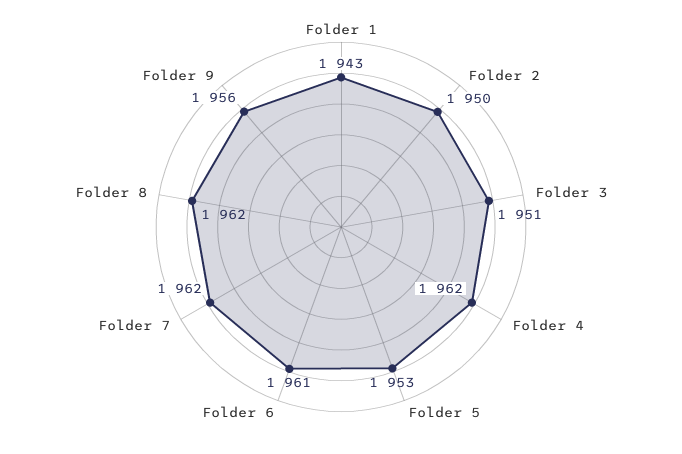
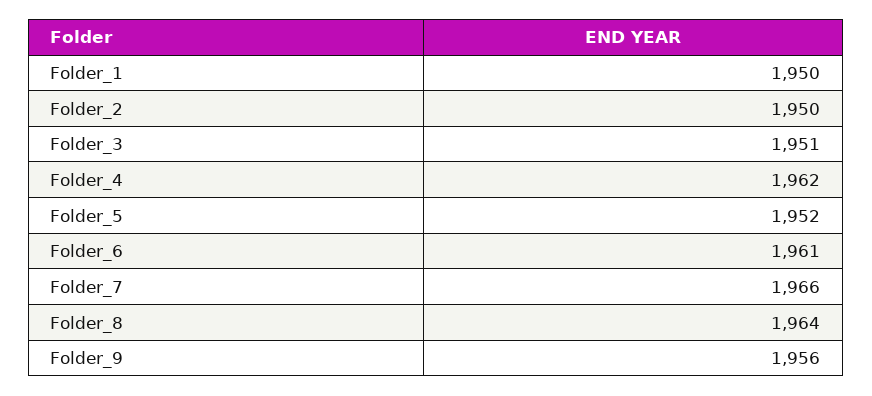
  {
-   "Folder 1": 1943,
+   "Folder 1": 1950,
    "Folder 2": 1950,
    "Folder 3": 1951,
    "Folder 4": 1962,
-   "Folder 5": 1953,
+   "Folder 5": 1952,
    "Folder 6": 1961,
-   "Folder 7": 1962,
+   "Folder 7": 1966,
-   "Folder 8": 1962,
+   "Folder 8": 1964,
    "Folder 9": 1956
  }

